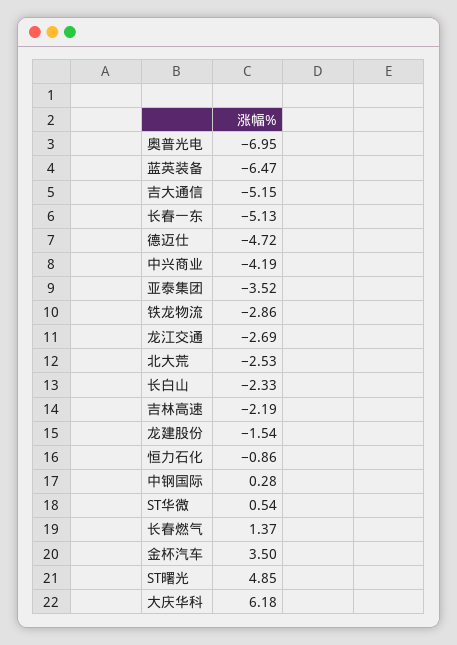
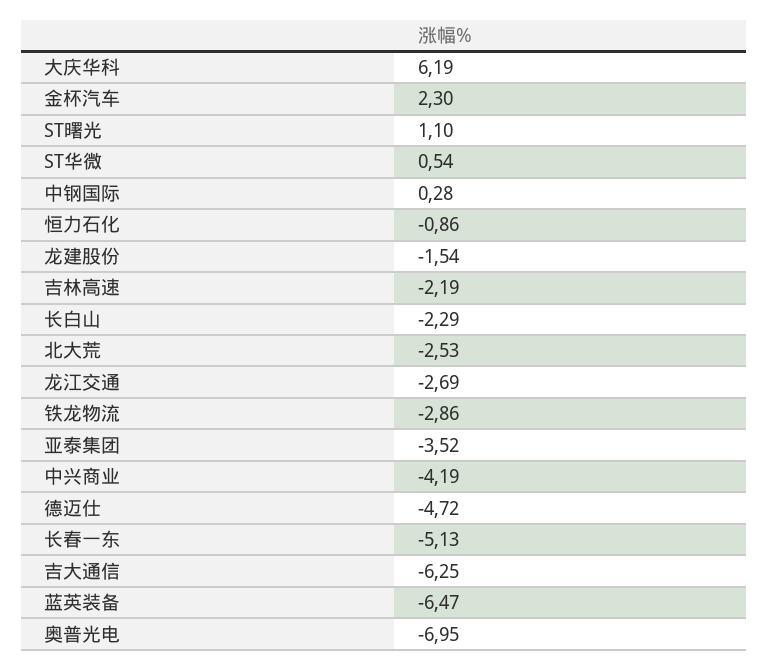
  {
    "奥普光电": -6.95,
    "蓝英装备": -6.47,
-   "吉大通信": -5.15,
+   "吉大通信": -6.25,
    "长春一东": -5.13,
    "德迈仕": -4.72,
    "中兴商业": -4.19,
    "亚泰集团": -3.52,
    "铁龙物流": -2.86,
    "龙江交通": -2.69,
    "北大荒": -2.53,
-   "长白山": -2.33,
+   "长白山": -2.29,
    "吉林高速": -2.19,
    "龙建股份": -1.54,
    "恒力石化": -0.86,
    "中钢国际": 0.28,
    "ST华微": 0.54,
-   "长春燃气": 1.37,
-   "金杯汽车": 3.5,
+   "金杯汽车": 2.3,
-   "ST曙光": 4.85,
+   "ST曙光": 1.1,
-   "大庆华科": 6.18
+   "大庆华科": 6.19
  }

